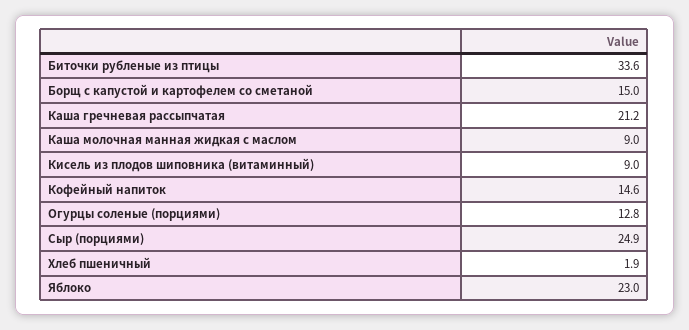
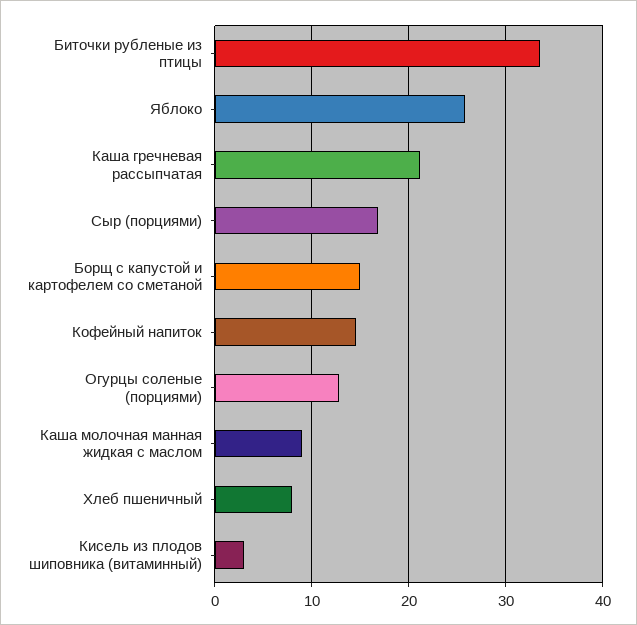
  {
    "Биточки рубленые из птицы": 33.6,
    "Борщ с капустой и картофелем со сметаной": 15,
    "Каша гречневая рассыпчатая": 21.2,
    "Каша молочная манная жидкая с маслом": 9,
-   "Кисель из плодов шиповника (витаминный)": 9,
+   "Кисель из плодов шиповника (витаминный)": 3,
    "Кофейный напиток": 14.6,
    "Огурцы соленые (порциями)": 12.8,
-   "Сыр (порциями)": 24.9,
+   "Сыр (порциями)": 17,
-   "Хлеб пшеничный": 1.9,
+   "Хлеб пшеничный": 8,
-   "Яблоко": 23
+   "Яблоко": 26
  }

